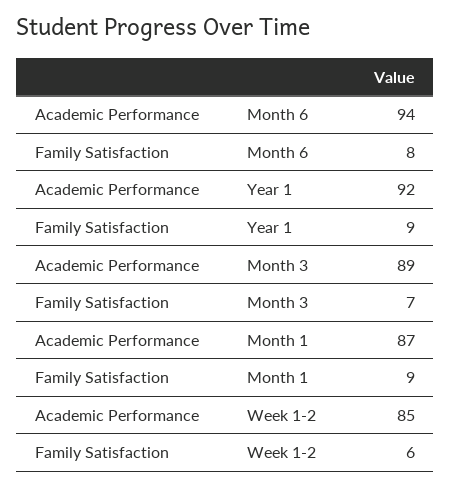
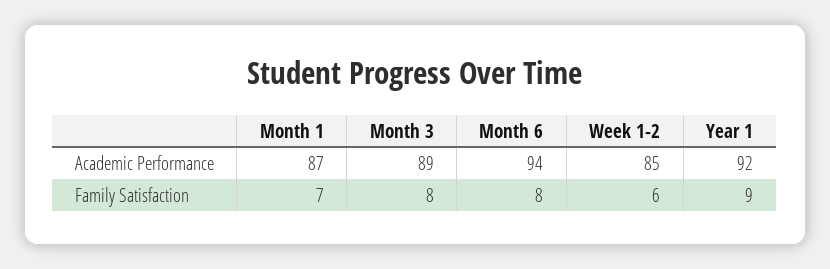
  {
    "Academic Performance": {
      "Month 6": 94,
      "Year 1": 92,
      "Month 3": 89,
      "Month 1": 87,
      "Week 1-2": 85
    },
    "Family Satisfaction": {
      "Month 6": 8,
      "Year 1": 9,
-     "Month 3": 7,
+     "Month 3": 8,
-     "Month 1": 9,
+     "Month 1": 7,
      "Week 1-2": 6
    }
  }

